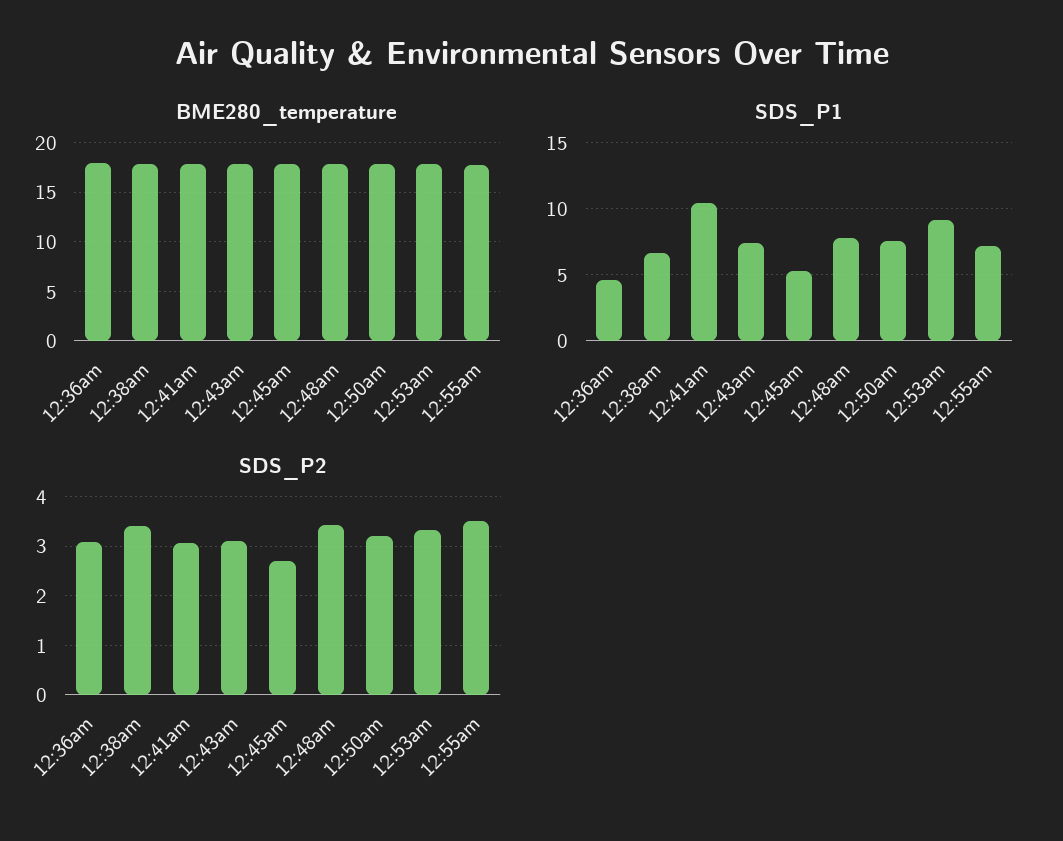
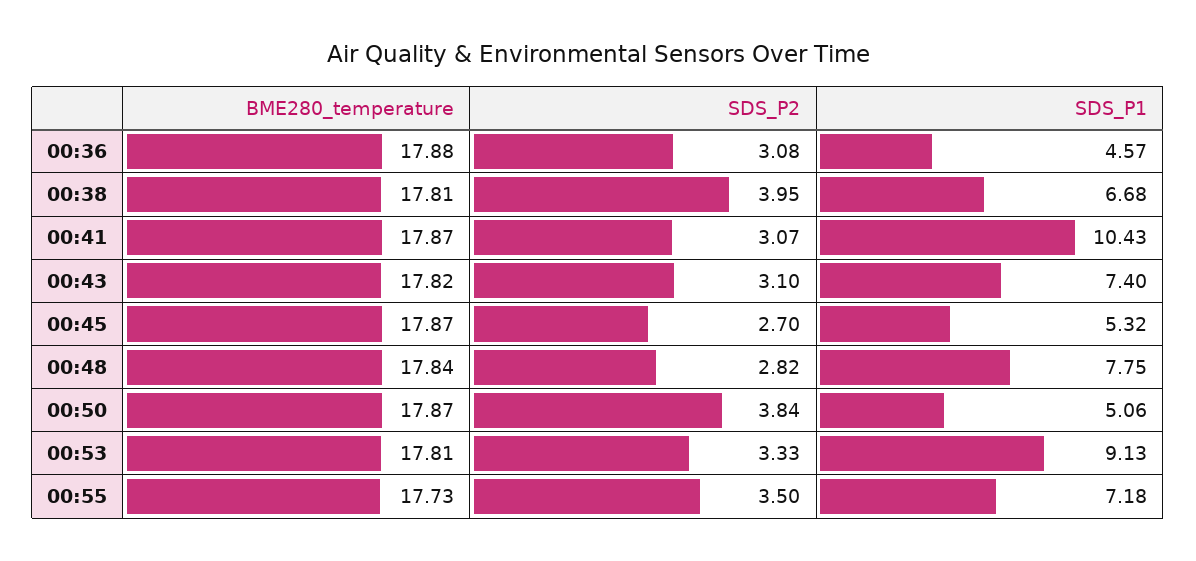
  {
    "BME280_temperature": {
      "12:36am": 17.88,
      "12:38am": 17.81,
      "12:41am": 17.87,
      "12:43am": 17.82,
      "12:45am": 17.87,
      "12:48am": 17.84,
      "12:50am": 17.87,
      "12:53am": 17.81,
      "12:55am": 17.73
    },
    "SDS_P1": {
      "12:36am": 4.57,
      "12:38am": 6.68,
      "12:41am": 10.43,
      "12:43am": 7.4,
      "12:45am": 5.32,
      "12:48am": 7.75,
-     "12:50am": 7.5,
+     "12:50am": 5.06,
      "12:53am": 9.13,
      "12:55am": 7.18
    },
    "SDS_P2": {
      "12:36am": 3.08,
-     "12:38am": 3.4,
+     "12:38am": 3.95,
      "12:41am": 3.07,
      "12:43am": 3.1,
      "12:45am": 2.7,
-     "12:48am": 3.4,
+     "12:48am": 2.82,
-     "12:50am": 3.2,
+     "12:50am": 3.84,
      "12:53am": 3.33,
      "12:55am": 3.5
    }
  }

